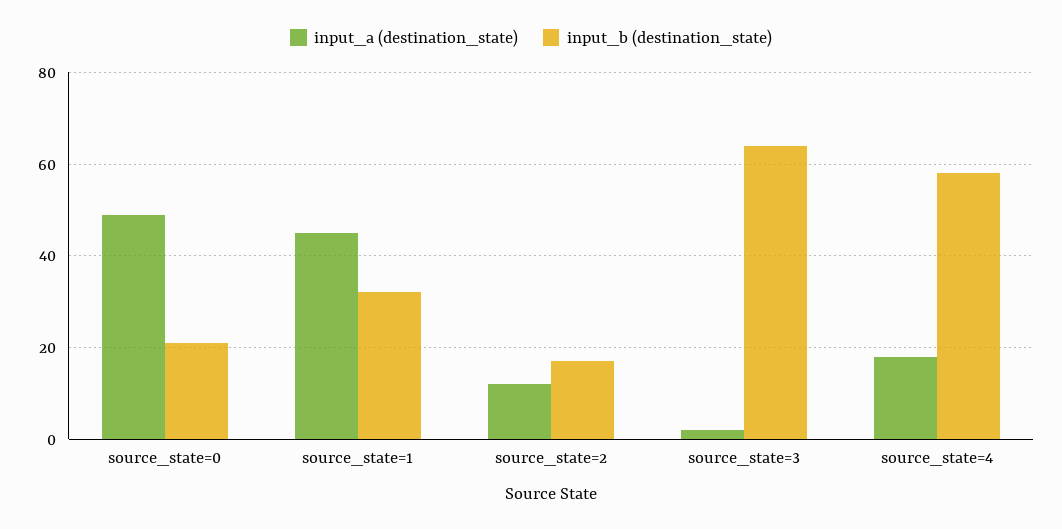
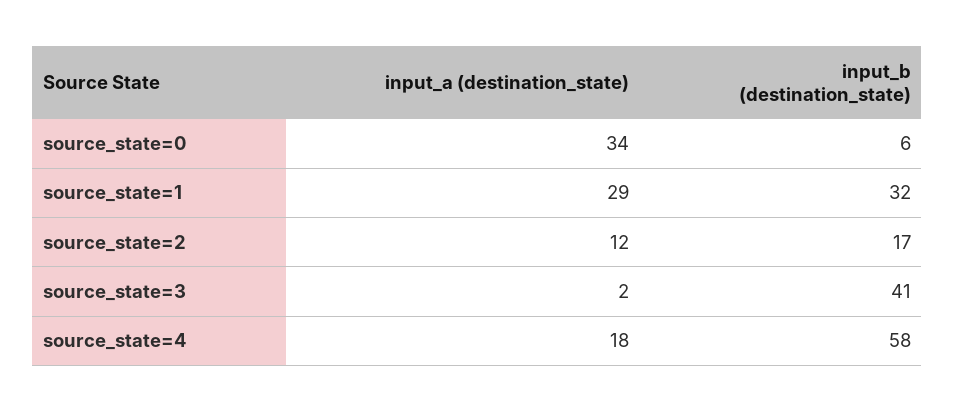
  {
    "input_a (destination_state)": {
-     "source_state=0": 50,
+     "source_state=0": 34,
-     "source_state=1": 45,
+     "source_state=1": 29,
      "source_state=2": 12,
      "source_state=3": 2,
      "source_state=4": 18
    },
    "input_b (destination_state)": {
-     "source_state=0": 20,
+     "source_state=0": 6,
      "source_state=1": 32,
      "source_state=2": 17,
-     "source_state=3": 65,
+     "source_state=3": 41,
      "source_state=4": 58
    }
  }

